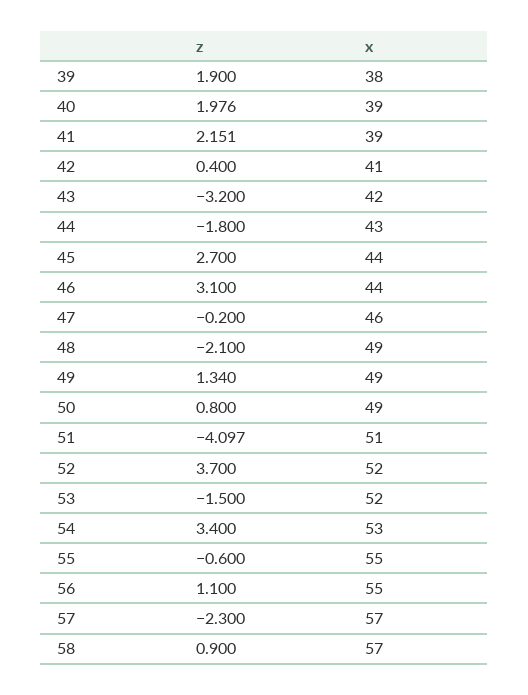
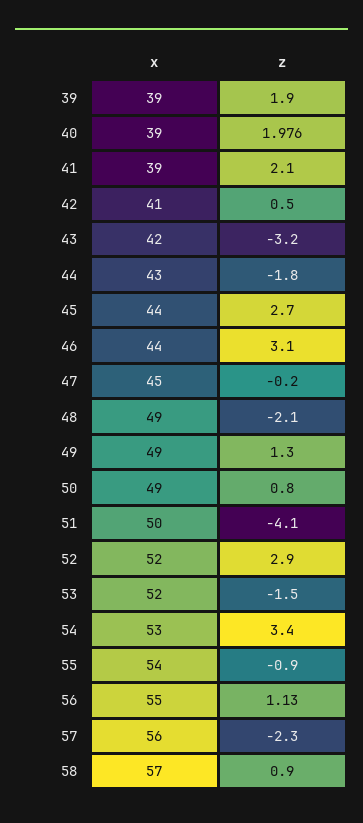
  {
    "z": {
      "39": 1.9,
      "40": 1.976,
-     "41": 2.151,
+     "41": 2.1,
-     "42": 0.4,
+     "42": 0.5,
      "43": -3.2,
      "44": -1.8,
      "45": 2.7,
      "46": 3.1,
      "47": -0.2,
      "48": -2.1,
-     "49": 1.34,
+     "49": 1.3,
      "50": 0.8,
-     "51": -4.097,
+     "51": -4.1,
-     "52": 3.7,
+     "52": 2.9,
      "53": -1.5,
      "54": 3.4,
-     "55": -0.6,
+     "55": -0.9,
-     "56": 1.1,
+     "56": 1.13,
      "57": -2.3,
      "58": 0.9
    },
    "x": {
-     "39": 38,
+     "39": 39,
      "40": 39,
      "41": 39,
      "42": 41,
      "43": 42,
      "44": 43,
      "45": 44,
      "46": 44,
-     "47": 46,
+     "47": 45,
      "48": 49,
      "49": 49,
      "50": 49,
-     "51": 51,
+     "51": 50,
      "52": 52,
      "53": 52,
      "54": 53,
-     "55": 55,
+     "55": 54,
      "56": 55,
-     "57": 57,
+     "57": 56,
      "58": 57
    }
  }

